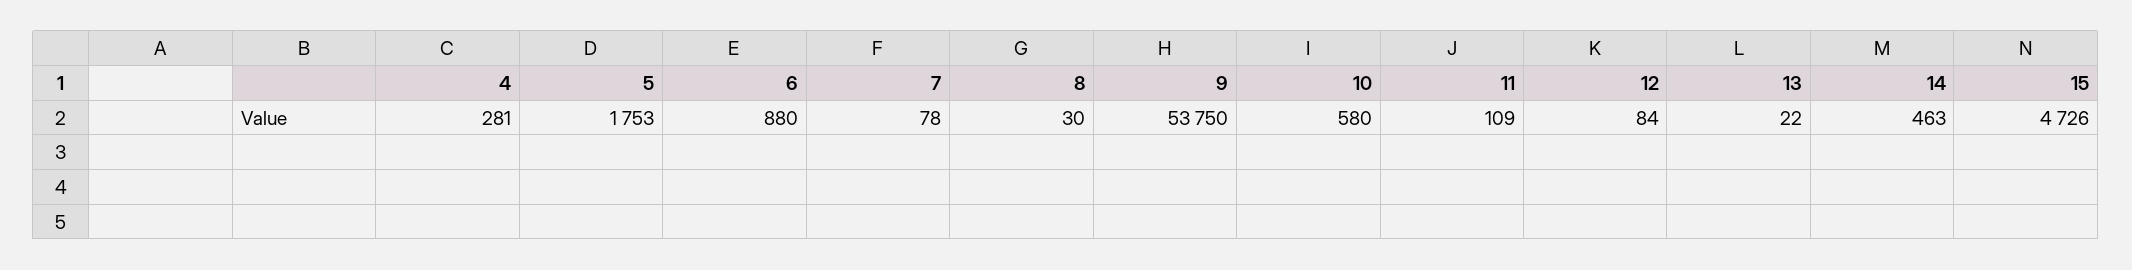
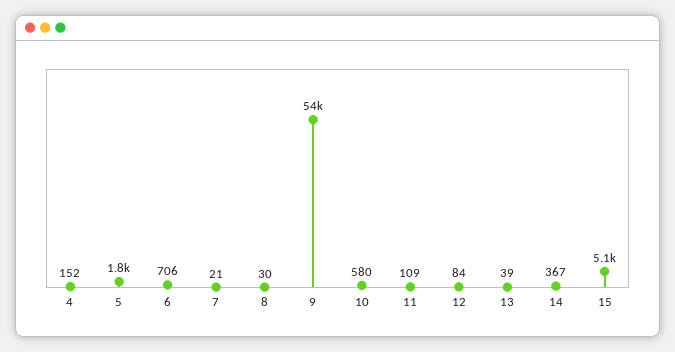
  {
-   "4": 281,
+   "4": 152,
    "5": 1753,
-   "6": 880,
+   "6": 706,
-   "7": 78,
+   "7": 21,
    "8": 30,
    "9": 53750,
    "10": 580,
    "11": 109,
    "12": 84,
-   "13": 22,
+   "13": 39,
-   "14": 463,
+   "14": 367,
-   "15": 4726
+   "15": 5100
  }

